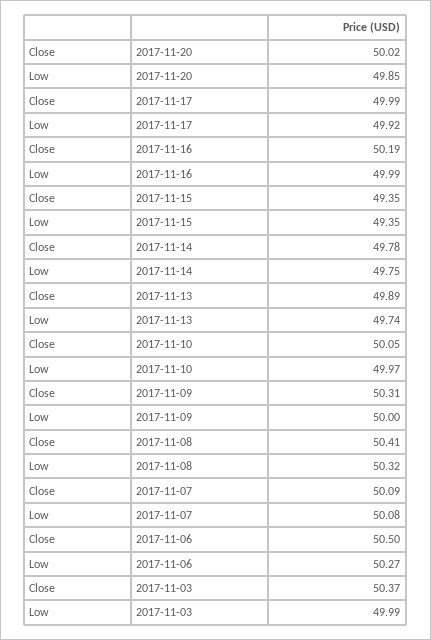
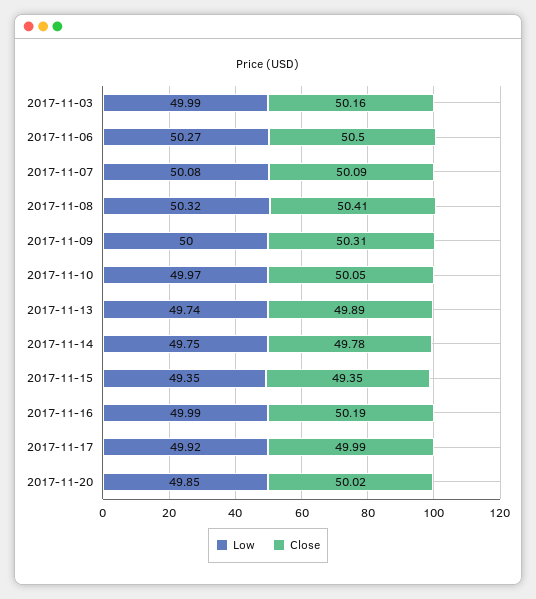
  {
    "Close": {
      "2017-11-20": 50.02,
      "2017-11-17": 49.99,
      "2017-11-16": 50.19,
      "2017-11-15": 49.35,
      "2017-11-14": 49.78,
      "2017-11-13": 49.89,
      "2017-11-10": 50.05,
      "2017-11-09": 50.31,
      "2017-11-08": 50.41,
      "2017-11-07": 50.09,
      "2017-11-06": 50.5,
-     "2017-11-03": 50.37
+     "2017-11-03": 50.16
    },
    "Low": {
      "2017-11-20": 49.85,
      "2017-11-17": 49.92,
      "2017-11-16": 49.99,
      "2017-11-15": 49.35,
      "2017-11-14": 49.75,
      "2017-11-13": 49.74,
      "2017-11-10": 49.97,
      "2017-11-09": 50,
      "2017-11-08": 50.32,
      "2017-11-07": 50.08,
      "2017-11-06": 50.27,
      "2017-11-03": 49.99
    }
  }

